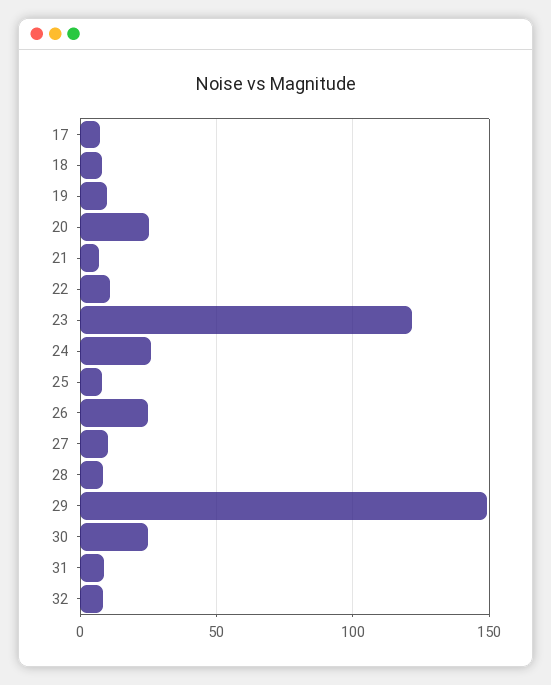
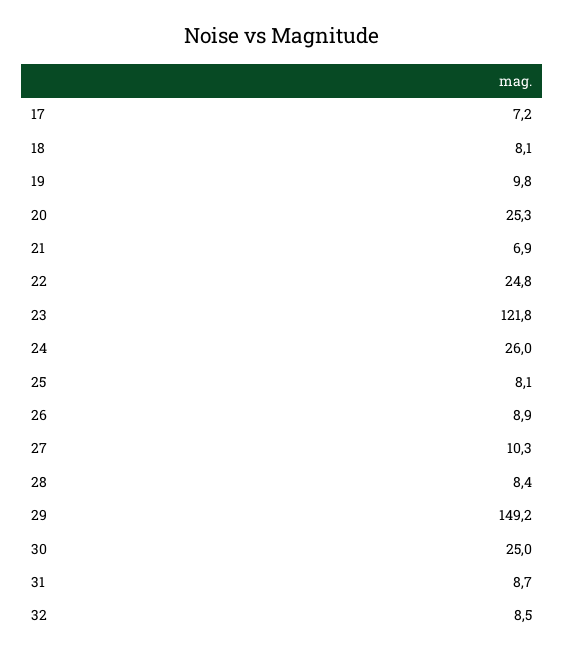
  {
    "17": 7.2,
    "18": 8.1,
    "19": 9.8,
    "20": 25.3,
    "21": 6.9,
-   "22": 10,
+   "22": 24.8,
    "23": 121.8,
    "24": 26,
    "25": 8.1,
-   "26": 25,
+   "26": 8.9,
    "27": 10.3,
    "28": 8.4,
    "29": 149.2,
    "30": 25,
    "31": 8.7,
    "32": 8.5
  }

